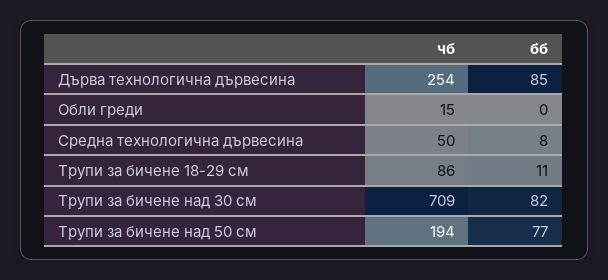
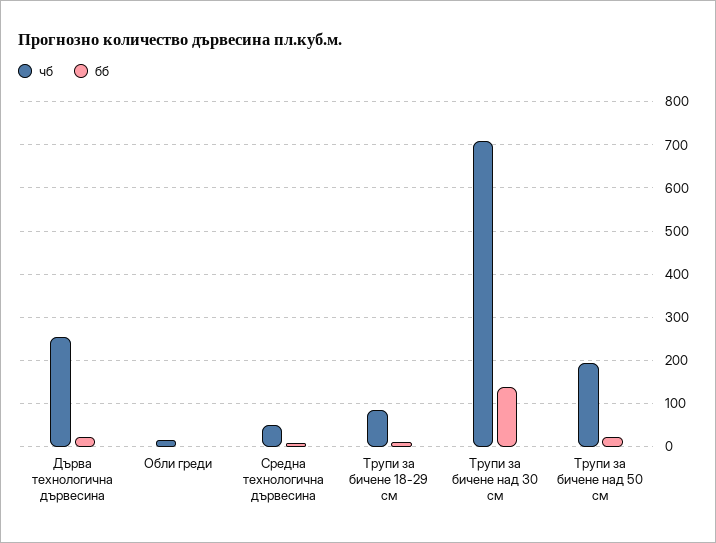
  {
    "чб": {
      "Дърва технологична дървесина": 254,
      "Обли греди": 15,
      "Средна технологична дървесина": 50,
      "Трупи за бичене 18-29 см": 86,
      "Трупи за бичене над 30 см": 709,
      "Трупи за бичене над 50 см": 194
    },
    "бб": {
-     "Дърва технологична дървесина": 85,
+     "Дърва технологична дървесина": 20,
      "Обли греди": 0,
      "Средна технологична дървесина": 8,
      "Трупи за бичене 18-29 см": 11,
-     "Трупи за бичене над 30 см": 82,
+     "Трупи за бичене над 30 см": 140,
-     "Трупи за бичене над 50 см": 77
+     "Трупи за бичене над 50 см": 20
    }
  }

